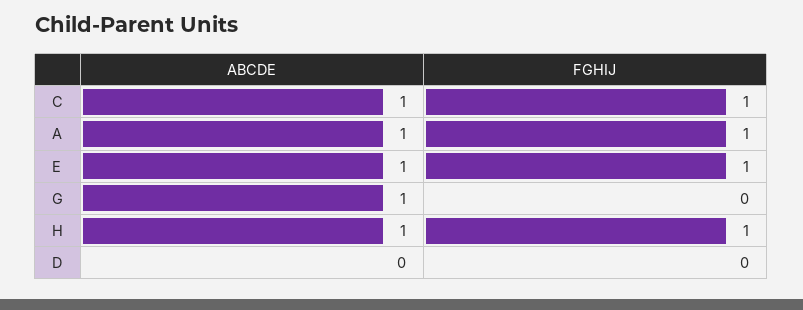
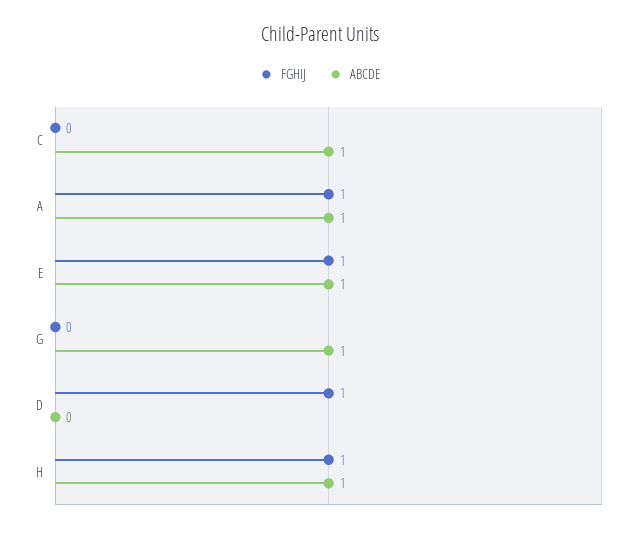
  {
    "ABCDE": {
      "C": 1,
      "A": 1,
      "E": 1,
      "G": 1,
      "H": 1,
      "D": 0
    },
    "FGHIJ": {
-     "C": 1,
+     "C": 0,
      "A": 1,
      "E": 1,
      "G": 0,
      "H": 1,
-     "D": 0
+     "D": 1
    }
  }

